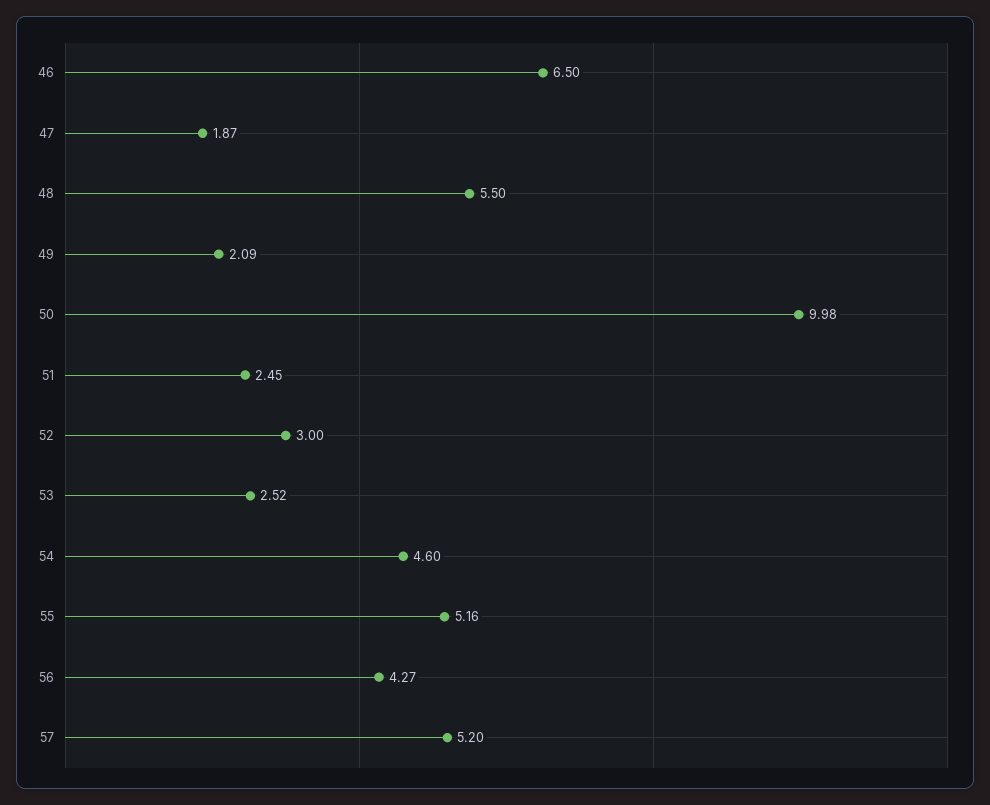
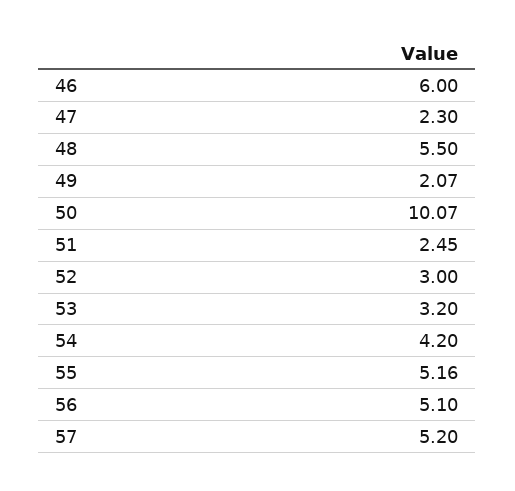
  {
-   "46": 6.5,
+   "46": 6,
-   "47": 1.87,
+   "47": 2.3,
    "48": 5.5,
-   "49": 2.09,
+   "49": 2.07,
-   "50": 9.98,
+   "50": 10.07,
    "51": 2.45,
    "52": 3,
-   "53": 2.52,
+   "53": 3.2,
-   "54": 4.6,
+   "54": 4.2,
    "55": 5.16,
-   "56": 4.27,
+   "56": 5.1,
    "57": 5.2
  }

